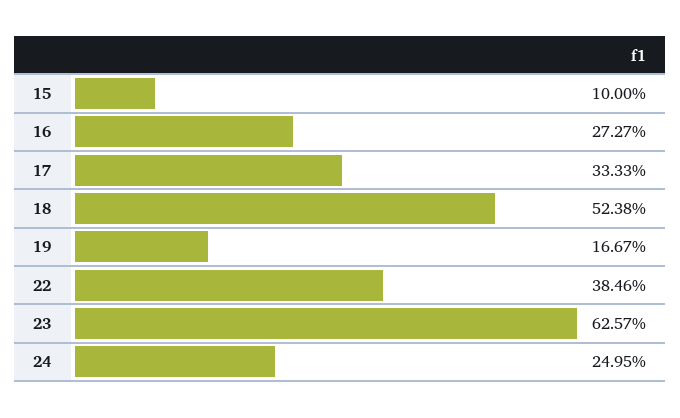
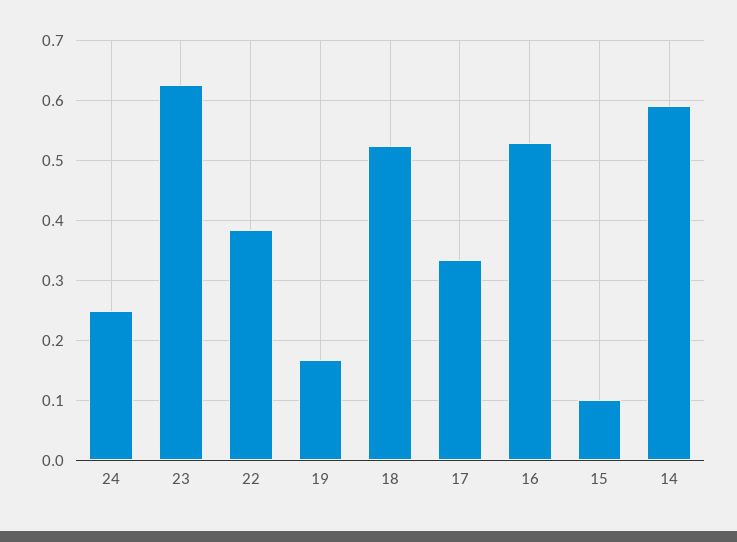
  {
    "15": 0.1,
-   "16": 0.2727,
+   "16": 0.53,
    "17": 0.3333,
    "18": 0.5238,
    "19": 0.1667,
    "22": 0.3846,
    "23": 0.6257,
-   "24": 0.2495
+   "24": 0.2495,
+   "14": 0.59
  }

